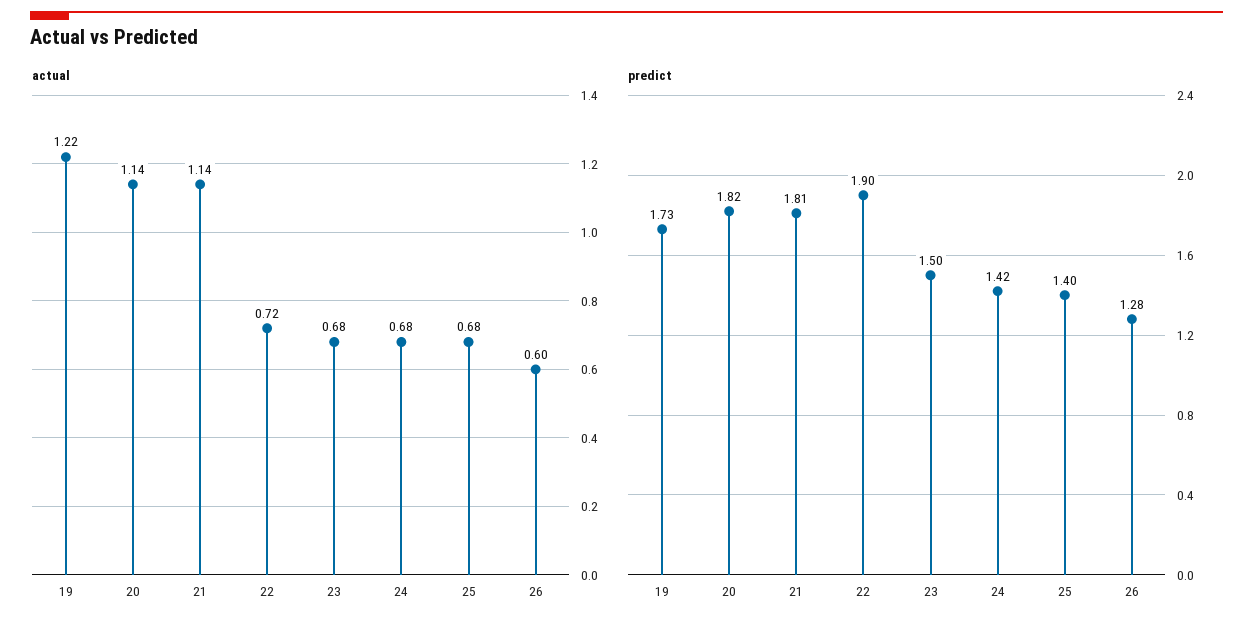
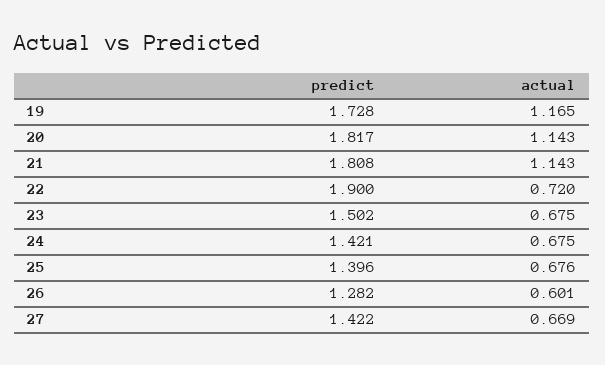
  {
    "actual": {
-     "19": 1.22,
+     "19": 1.165,
      "20": 1.143,
      "21": 1.143,
      "22": 0.72,
      "23": 0.675,
      "24": 0.675,
      "25": 0.676,
-     "26": 0.601
+     "26": 0.601,
+     "27": 0.669
    },
    "predict": {
      "19": 1.728,
      "20": 1.817,
      "21": 1.808,
      "22": 1.9,
      "23": 1.502,
      "24": 1.421,
      "25": 1.396,
-     "26": 1.282
+     "26": 1.282,
+     "27": 1.422
    }
  }

